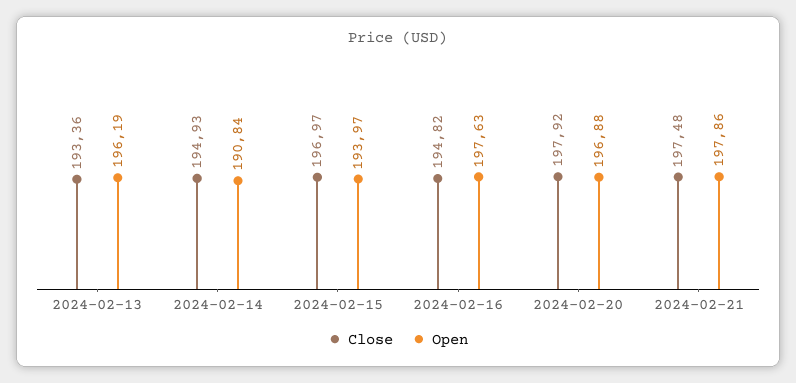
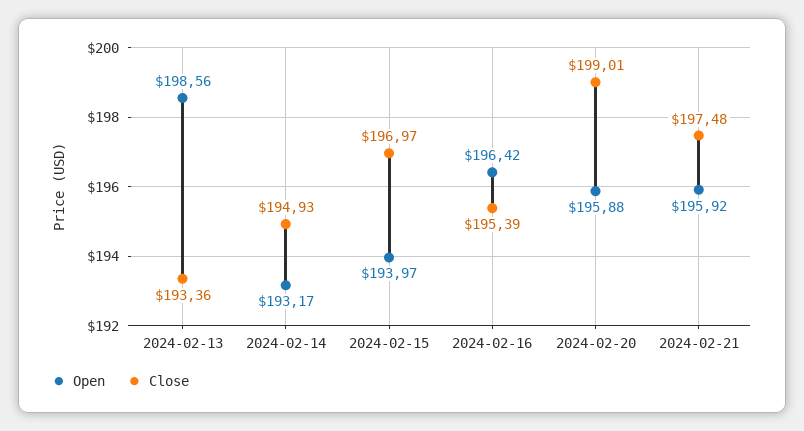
  {
    "Close": {
      "2024-02-13": 193.36,
      "2024-02-14": 194.93,
      "2024-02-15": 196.97,
-     "2024-02-16": 194.82,
+     "2024-02-16": 195.39,
-     "2024-02-20": 197.92,
+     "2024-02-20": 199.01,
      "2024-02-21": 197.48
    },
    "Open": {
-     "2024-02-13": 196.19,
+     "2024-02-13": 198.56,
-     "2024-02-14": 190.84,
+     "2024-02-14": 193.17,
      "2024-02-15": 193.97,
-     "2024-02-16": 197.63,
+     "2024-02-16": 196.42,
-     "2024-02-20": 196.88,
+     "2024-02-20": 195.88,
-     "2024-02-21": 197.86
+     "2024-02-21": 195.92
    }
  }

